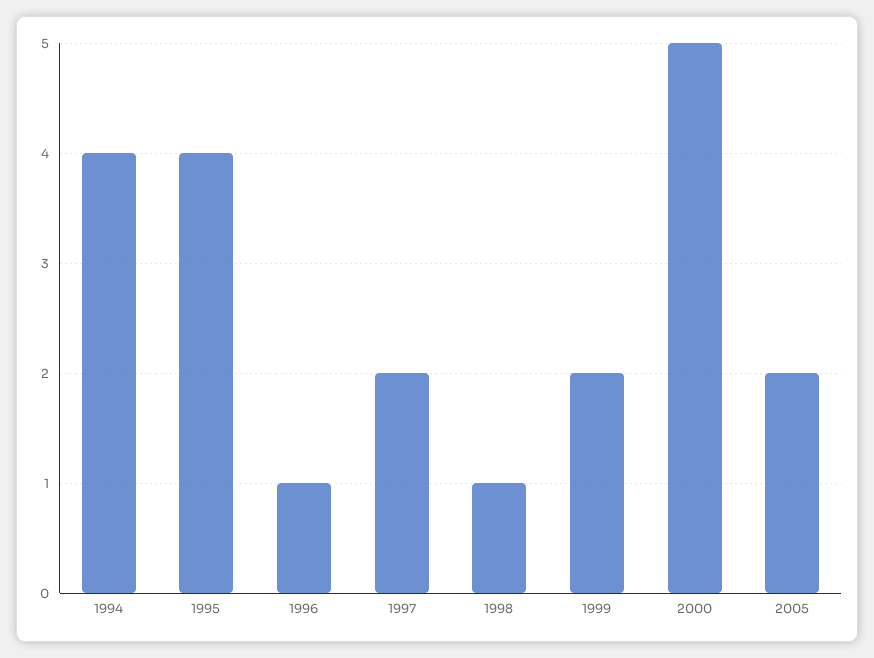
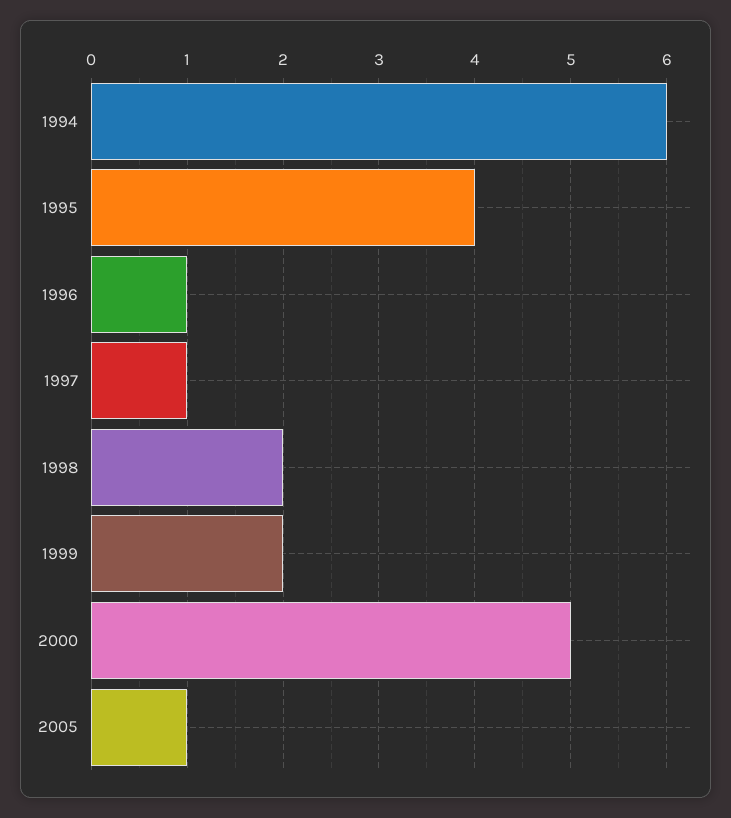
  {
-   "1994": 4,
+   "1994": 6,
    "1995": 4,
    "1996": 1,
-   "1997": 2,
+   "1997": 1,
-   "1998": 1,
+   "1998": 2,
    "1999": 2,
    "2000": 5,
-   "2005": 2
+   "2005": 1
  }

